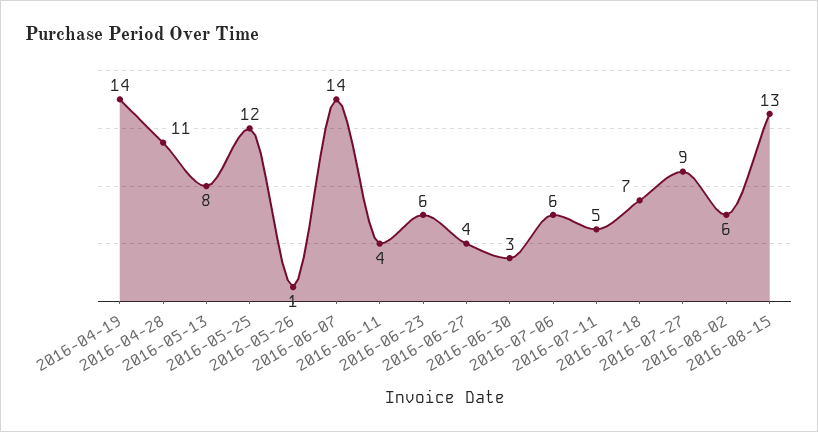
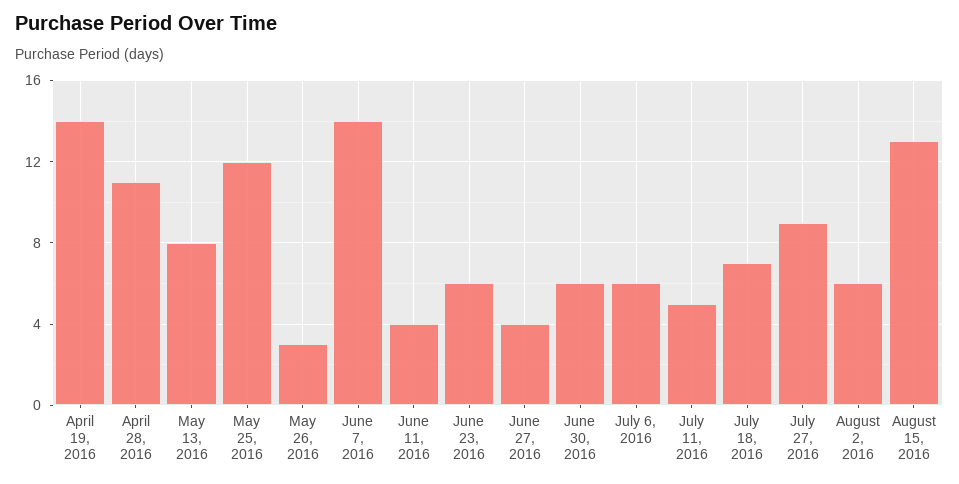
  {
    "2016-04-19": 14,
    "2016-04-28": 11,
    "2016-05-13": 8,
    "2016-05-25": 12,
-   "2016-05-26": 1,
+   "2016-05-26": 3,
    "2016-06-07": 14,
    "2016-06-11": 4,
    "2016-06-23": 6,
    "2016-06-27": 4,
-   "2016-06-30": 3,
+   "2016-06-30": 6,
    "2016-07-06": 6,
    "2016-07-11": 5,
    "2016-07-18": 7,
    "2016-07-27": 9,
    "2016-08-02": 6,
    "2016-08-15": 13
  }

